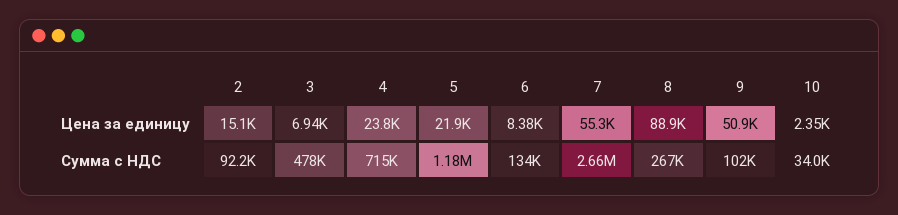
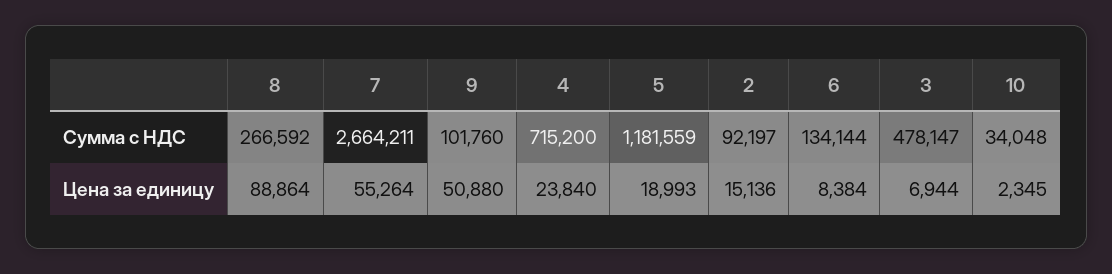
  {
    "2": {
      "Цена за единицу": 15136,
      "Сумма с НДС": 92197
    },
    "3": {
      "Цена за единицу": 6944,
      "Сумма с НДС": 478147
    },
    "4": {
      "Цена за единицу": 23840,
      "Сумма с НДС": 715200
    },
    "5": {
-     "Цена за единицу": 21900,
+     "Цена за единицу": 18993,
      "Сумма с НДС": 1181559
    },
    "6": {
      "Цена за единицу": 8384,
      "Сумма с НДС": 134144
    },
    "7": {
      "Цена за единицу": 55264,
      "Сумма с НДС": 2664211
    },
    "8": {
      "Цена за единицу": 88864,
      "Сумма с НДС": 266592
    },
    "9": {
      "Цена за единицу": 50880,
      "Сумма с НДС": 101760
    },
    "10": {
      "Цена за единицу": 2345,
      "Сумма с НДС": 34048
    }
  }

